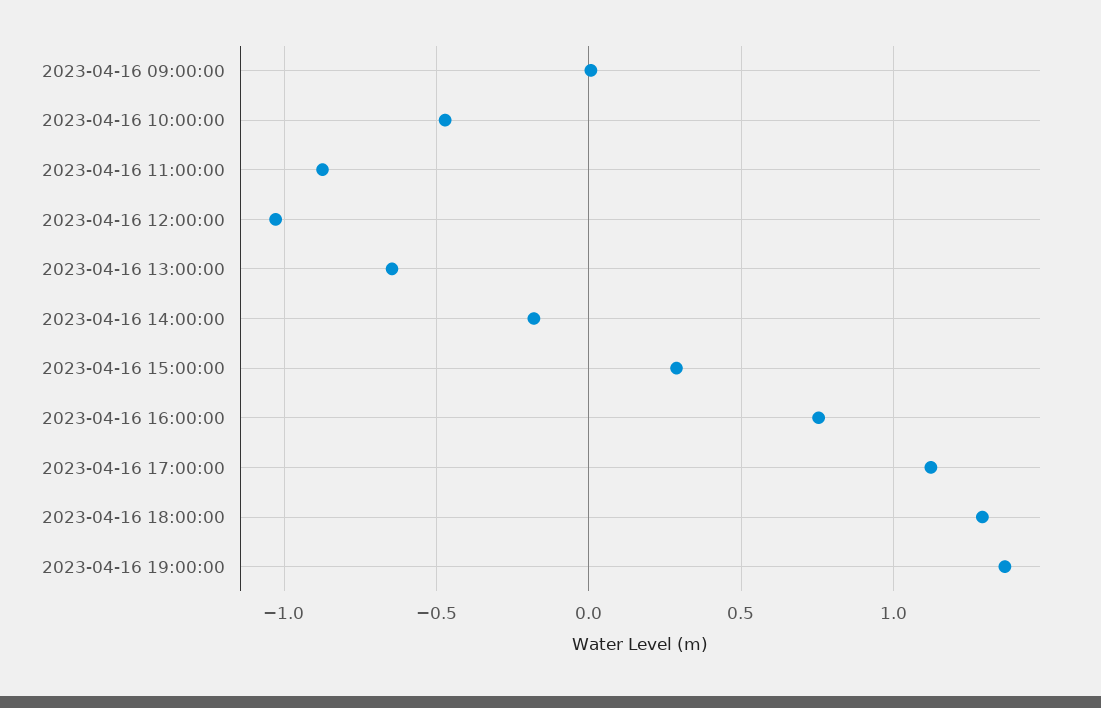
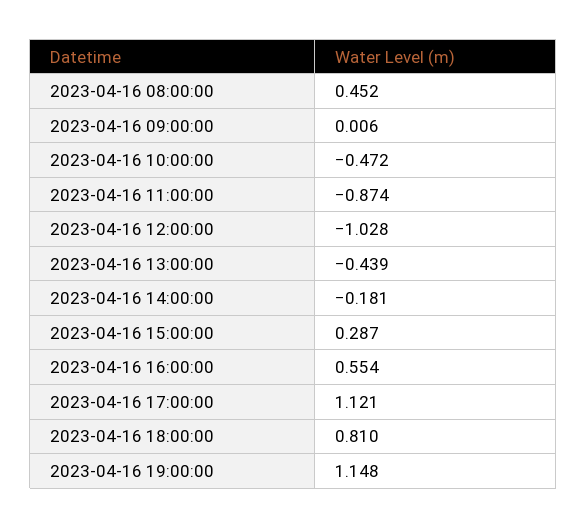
  {
    "2023-04-16 09:00:00": 0.006,
    "2023-04-16 10:00:00": -0.472,
    "2023-04-16 11:00:00": -0.874,
    "2023-04-16 12:00:00": -1.028,
-   "2023-04-16 13:00:00": -0.65,
+   "2023-04-16 13:00:00": -0.439,
    "2023-04-16 14:00:00": -0.181,
    "2023-04-16 15:00:00": 0.287,
-   "2023-04-16 16:00:00": 0.75,
+   "2023-04-16 16:00:00": 0.554,
    "2023-04-16 17:00:00": 1.121,
-   "2023-04-16 18:00:00": 1.3,
+   "2023-04-16 18:00:00": 0.81,
-   "2023-04-16 19:00:00": 1.35
+   "2023-04-16 19:00:00": 1.148,
+   "2023-04-16 08:00:00": 0.452
  }

